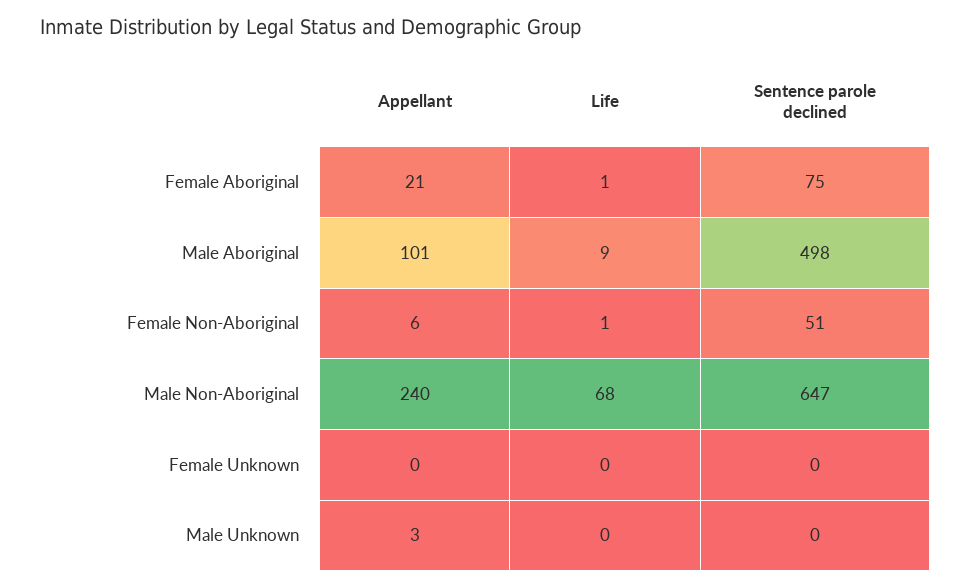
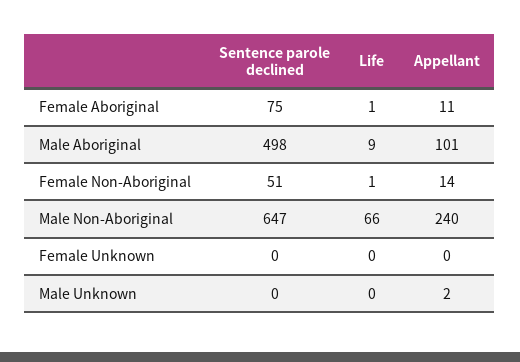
  {
    "Appellant": {
-     "Female Aboriginal": 21,
+     "Female Aboriginal": 11,
      "Male Aboriginal": 101,
-     "Female Non-Aboriginal": 6,
+     "Female Non-Aboriginal": 14,
      "Male Non-Aboriginal": 240,
      "Female Unknown": 0,
-     "Male Unknown": 3
+     "Male Unknown": 2
    },
    "Life": {
      "Female Aboriginal": 1,
      "Male Aboriginal": 9,
      "Female Non-Aboriginal": 1,
-     "Male Non-Aboriginal": 68,
+     "Male Non-Aboriginal": 66,
      "Female Unknown": 0,
      "Male Unknown": 0
    },
    "Sentence parole declined": {
      "Female Aboriginal": 75,
      "Male Aboriginal": 498,
      "Female Non-Aboriginal": 51,
      "Male Non-Aboriginal": 647,
      "Female Unknown": 0,
      "Male Unknown": 0
    }
  }

